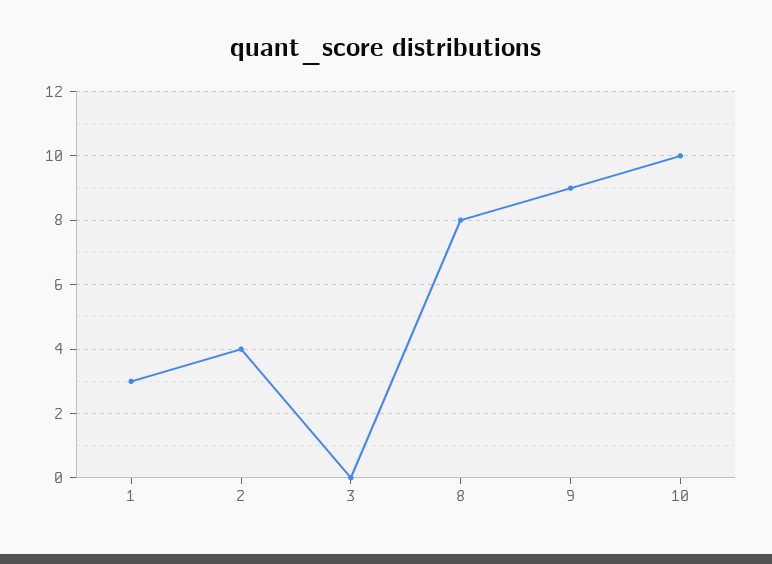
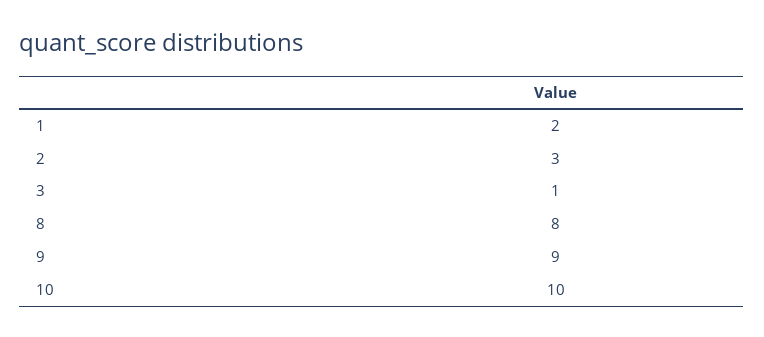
  {
-   "1": 3,
+   "1": 2,
-   "2": 4,
+   "2": 3,
-   "3": 0,
+   "3": 1,
    "8": 8,
    "9": 9,
    "10": 10
  }

